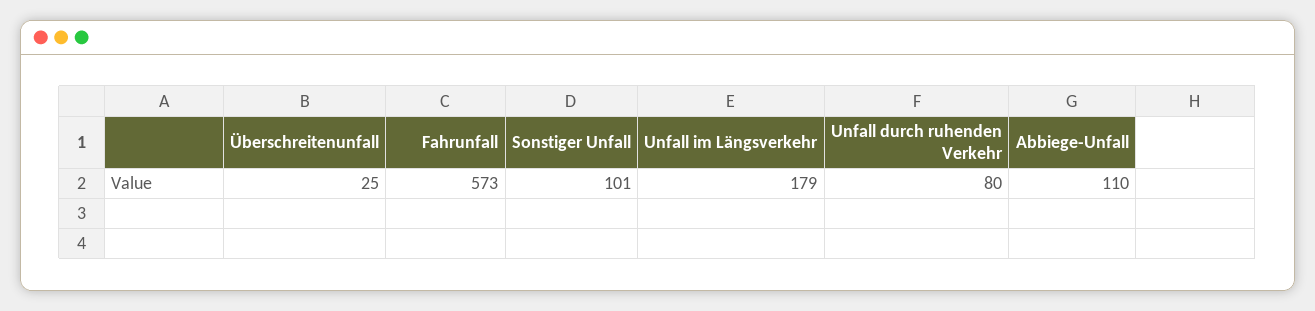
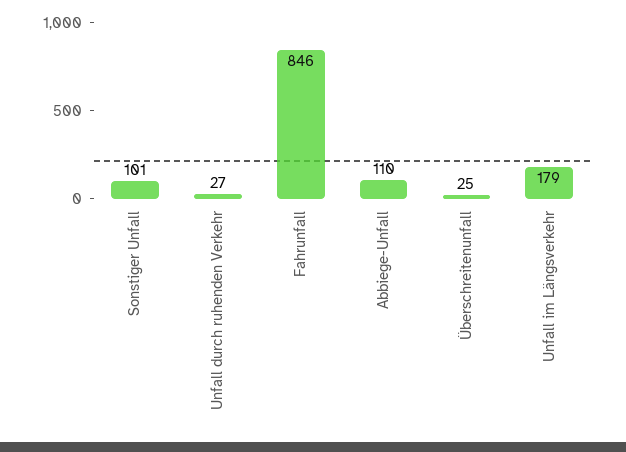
  {
    "Überschreitenunfall": 25,
-   "Fahrunfall": 573,
+   "Fahrunfall": 846,
    "Sonstiger Unfall": 101,
    "Unfall im Längsverkehr": 179,
-   "Unfall durch ruhenden Verkehr": 80,
+   "Unfall durch ruhenden Verkehr": 27,
    "Abbiege-Unfall": 110
  }

